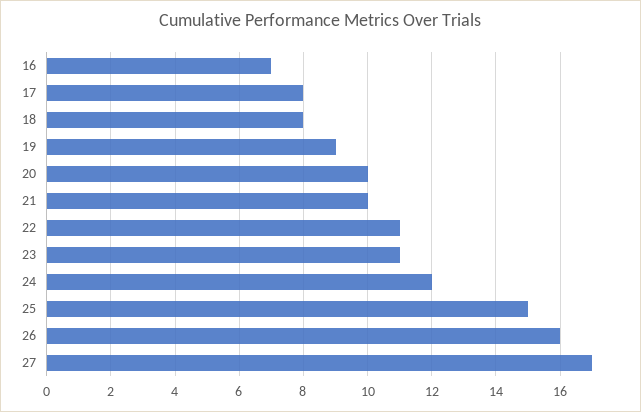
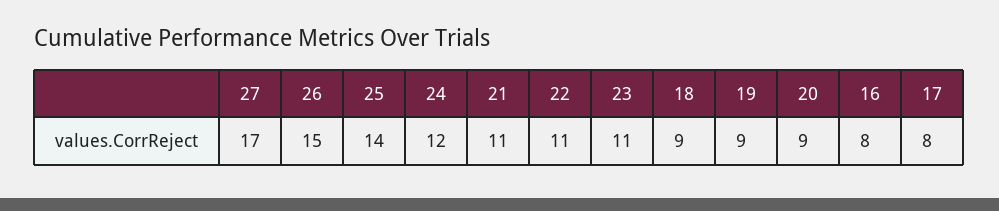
  {
-   "16": 7,
+   "16": 8,
    "17": 8,
-   "18": 8,
+   "18": 9,
    "19": 9,
-   "20": 10,
+   "20": 9,
-   "21": 10,
+   "21": 11,
    "22": 11,
    "23": 11,
    "24": 12,
-   "25": 15,
+   "25": 14,
-   "26": 16,
+   "26": 15,
    "27": 17
  }

